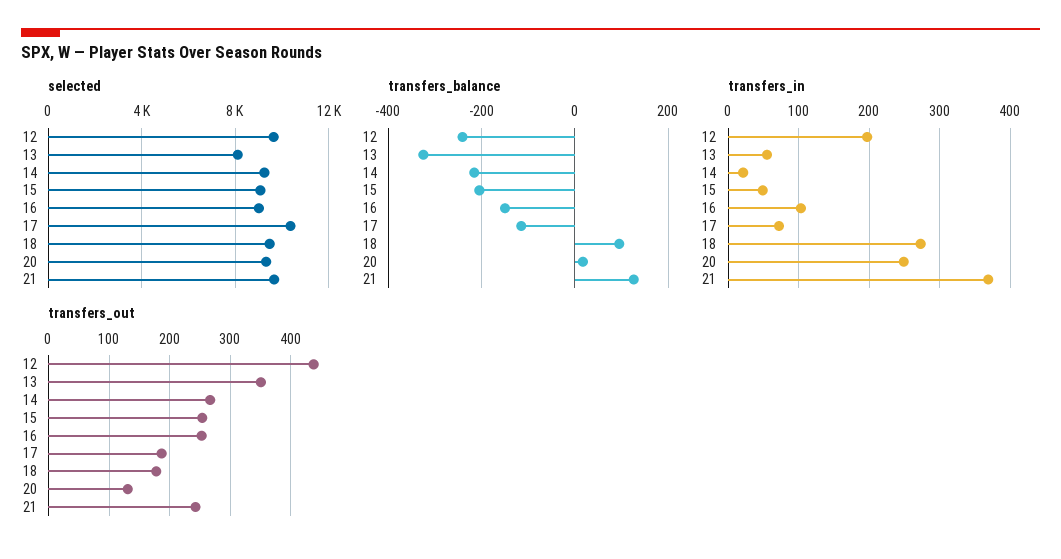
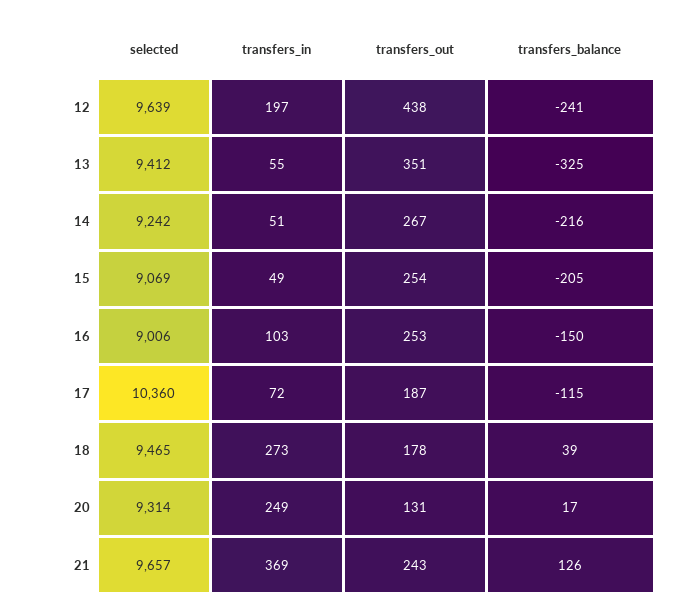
  {
    "selected": {
      "12": 9639,
-     "13": 8000,
+     "13": 9412,
      "14": 9242,
      "15": 9069,
      "16": 9006,
      "17": 10360,
      "18": 9465,
      "20": 9314,
      "21": 9657
    },
    "transfers_balance": {
      "12": -241,
      "13": -325,
      "14": -216,
      "15": -205,
      "16": -150,
      "17": -115,
-     "18": 100,
+     "18": 39,
      "20": 17,
      "21": 126
    },
    "transfers_in": {
      "12": 197,
      "13": 55,
-     "14": 20,
+     "14": 51,
      "15": 49,
      "16": 103,
      "17": 72,
      "18": 273,
      "20": 249,
      "21": 369
    },
    "transfers_out": {
      "12": 438,
      "13": 351,
      "14": 267,
      "15": 254,
      "16": 253,
      "17": 187,
      "18": 178,
      "20": 131,
      "21": 243
    }
  }

